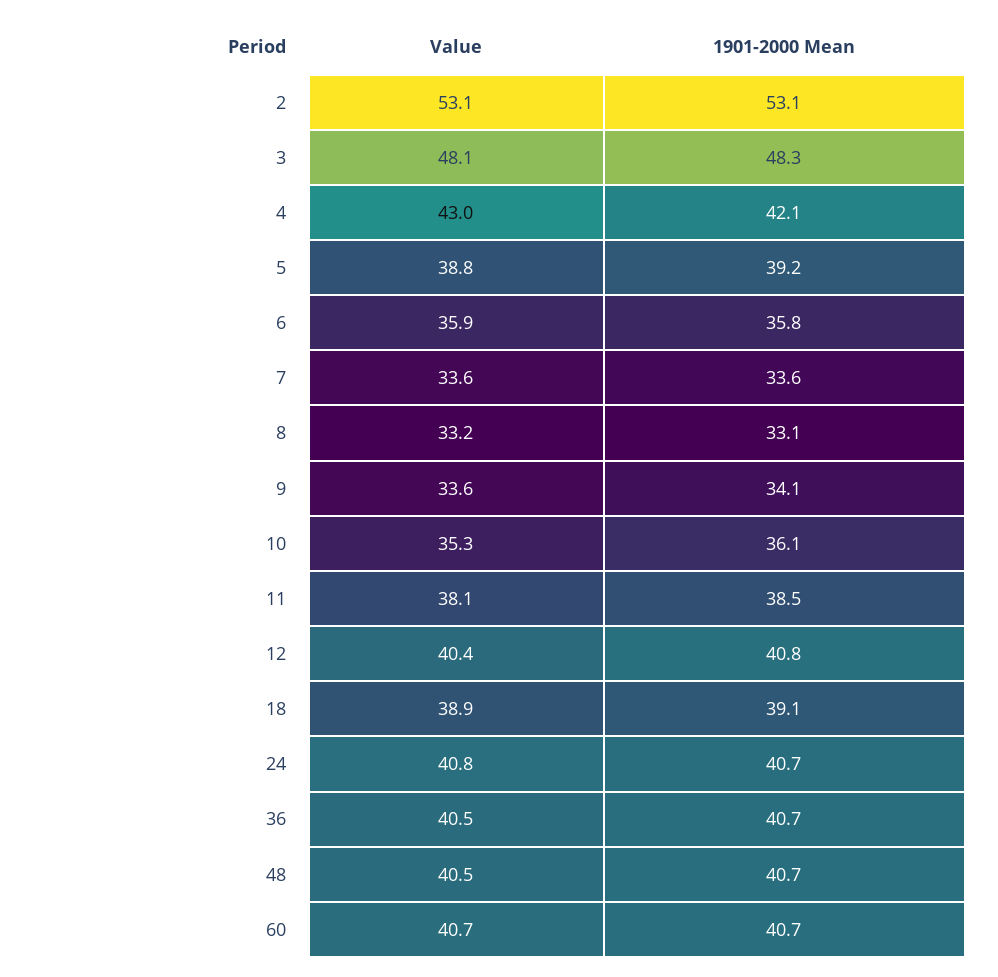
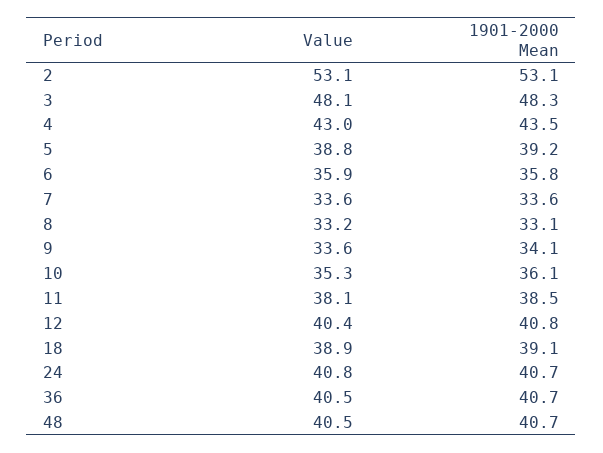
  {
    "Value": {
      "2": 53.1,
      "3": 48.1,
      "4": 43,
      "5": 38.8,
      "6": 35.9,
      "7": 33.6,
      "8": 33.2,
      "9": 33.6,
      "10": 35.3,
      "11": 38.1,
      "12": 40.4,
      "18": 38.9,
      "24": 40.8,
      "36": 40.5,
-     "48": 40.5,
+     "48": 40.5
-     "60": 40.7
    },
    "1901-2000 Mean": {
      "2": 53.1,
      "3": 48.3,
-     "4": 42.1,
+     "4": 43.5,
      "5": 39.2,
      "6": 35.8,
      "7": 33.6,
      "8": 33.1,
      "9": 34.1,
      "10": 36.1,
      "11": 38.5,
      "12": 40.8,
      "18": 39.1,
      "24": 40.7,
      "36": 40.7,
-     "48": 40.7,
+     "48": 40.7
-     "60": 40.7
    }
  }

